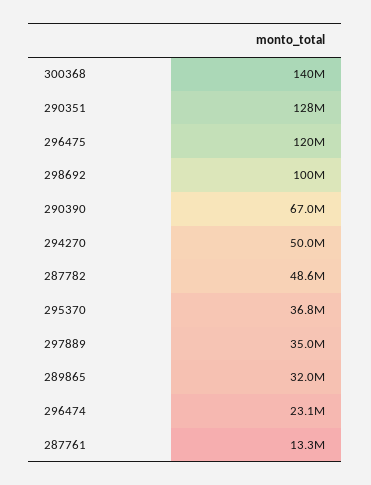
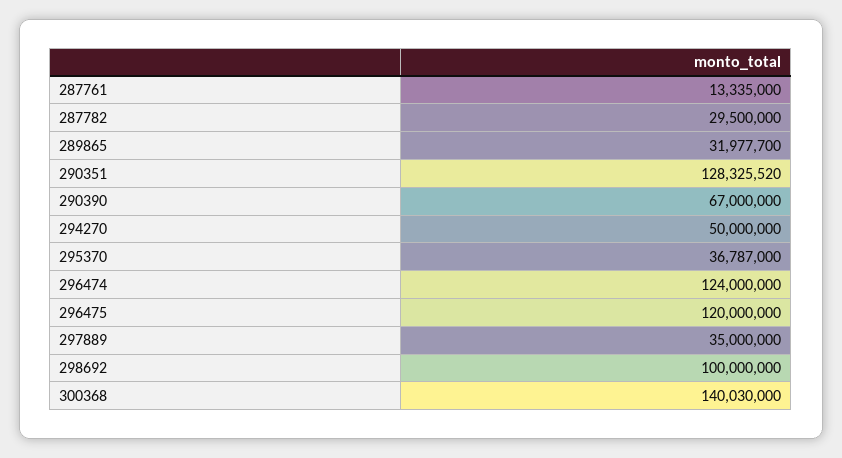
  {
    "300368": 140030000,
    "290351": 128325520,
    "296475": 120000000,
    "298692": 100000000,
    "290390": 67000000,
    "294270": 50000000,
-   "287782": 48600000,
+   "287782": 29500000,
    "295370": 36787000,
    "297889": 35000000,
    "289865": 31977700,
-   "296474": 23100000,
+   "296474": 124000000,
    "287761": 13335000
  }

